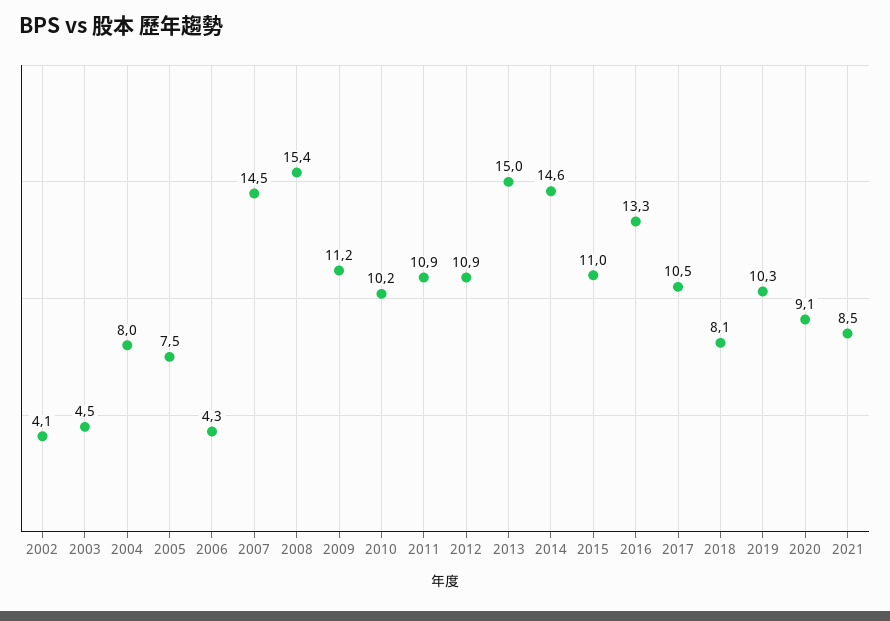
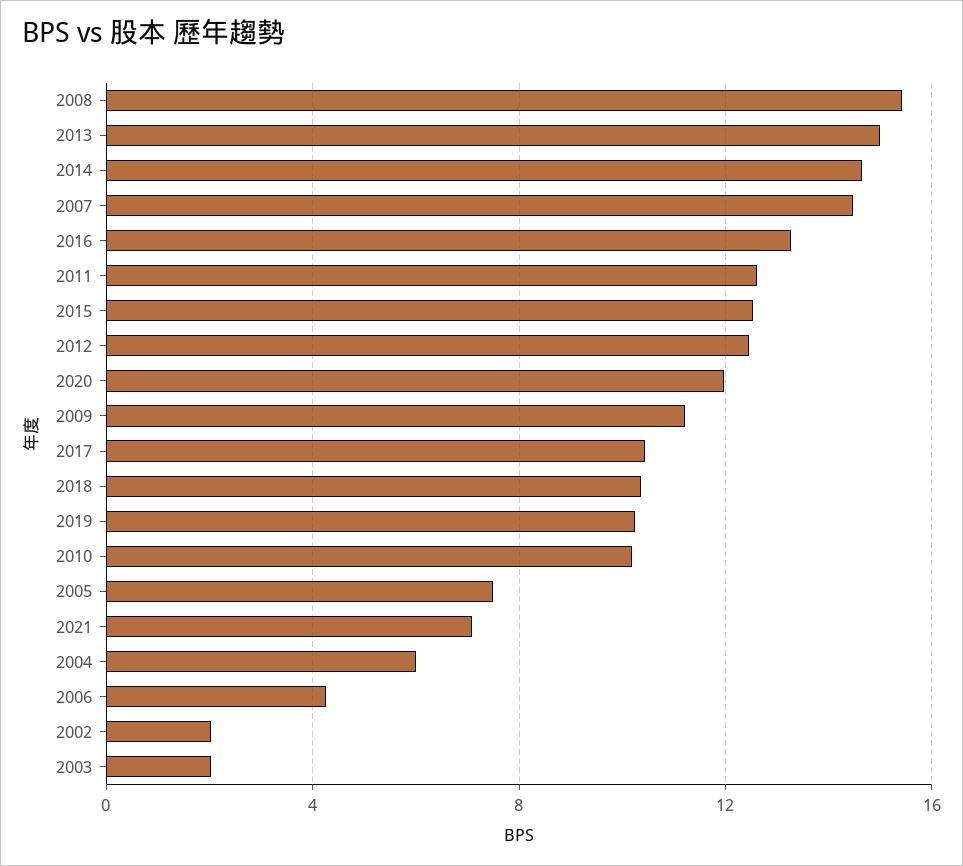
  {
-   "2002": 4.1,
+   "2002": 2,
-   "2003": 4.5,
+   "2003": 2,
-   "2004": 8,
+   "2004": 6,
    "2005": 7.5,
    "2006": 4.3,
    "2007": 14.5,
    "2008": 15.4,
    "2009": 11.2,
    "2010": 10.2,
-   "2011": 10.9,
+   "2011": 12.5,
-   "2012": 10.9,
+   "2012": 12.5,
    "2013": 15,
    "2014": 14.6,
-   "2015": 11,
+   "2015": 12.5,
    "2016": 13.3,
    "2017": 10.5,
-   "2018": 8.1,
+   "2018": 10.5,
    "2019": 10.3,
-   "2020": 9.1,
+   "2020": 12,
-   "2021": 8.5
+   "2021": 7
  }

